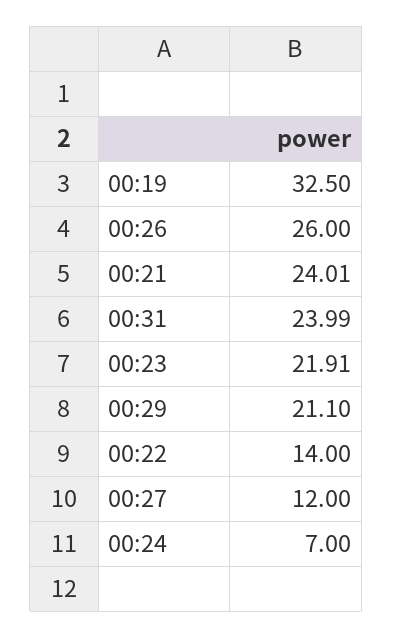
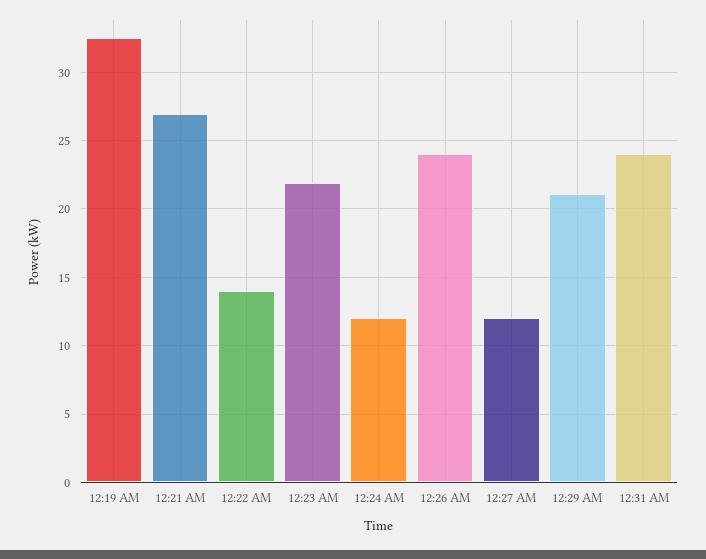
  {
    "00:19": 32.5,
-   "00:26": 26,
+   "00:26": 24,
-   "00:21": 24.01,
+   "00:21": 27,
    "00:31": 23.99,
    "00:23": 21.91,
    "00:29": 21.1,
    "00:22": 14,
    "00:27": 12,
-   "00:24": 7
+   "00:24": 12
  }

